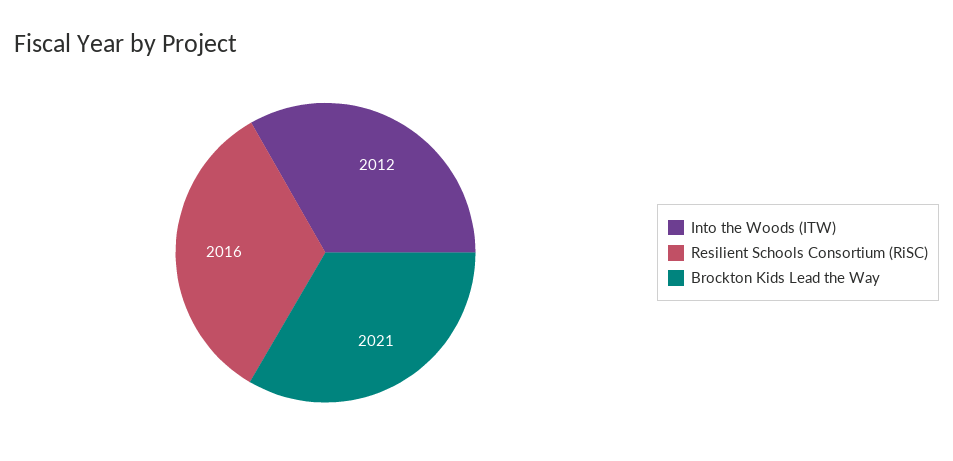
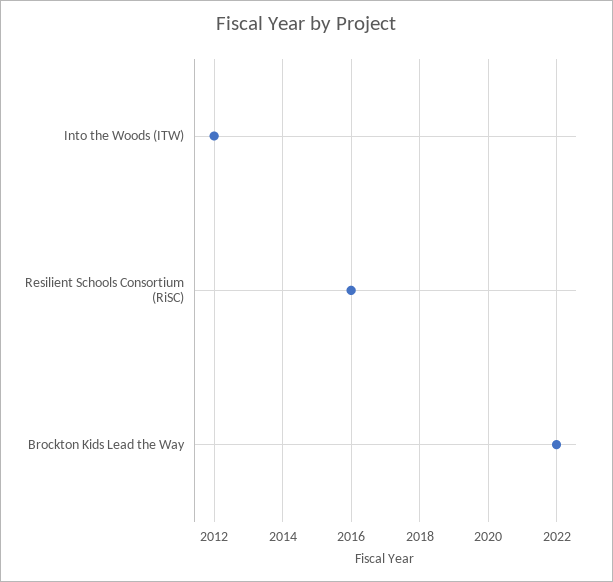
  {
    "Into the Woods (ITW)": 2012,
    "Resilient Schools Consortium (RiSC)": 2016,
-   "Brockton Kids Lead the Way": 2021
+   "Brockton Kids Lead the Way": 2022
  }

